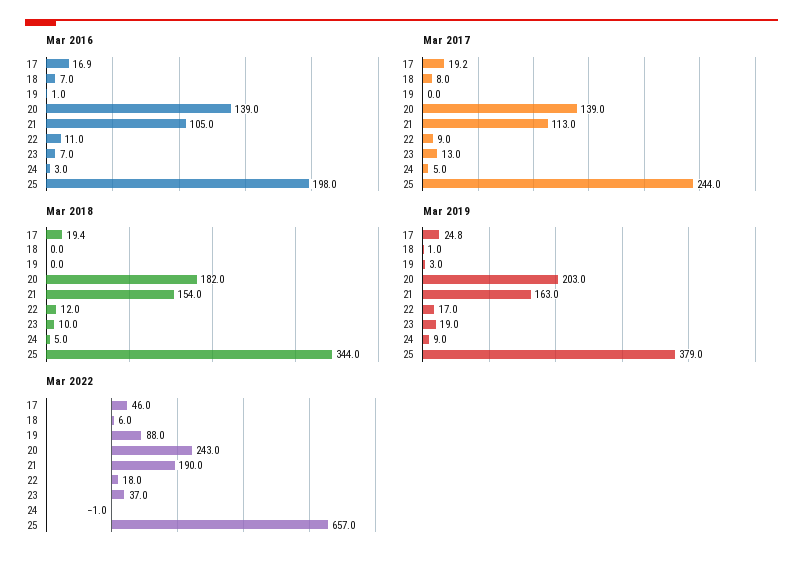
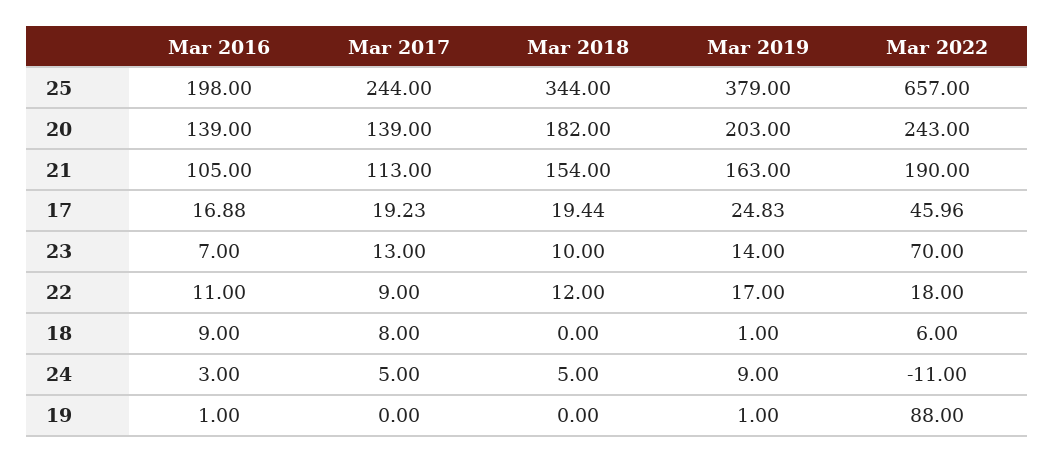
  {
    "Mar 2016": {
      "17": 16.88,
-     "18": 7,
+     "18": 9,
      "19": 1,
      "20": 139,
      "21": 105,
      "22": 11,
      "23": 7,
      "24": 3,
      "25": 198
    },
    "Mar 2017": {
      "17": 19.23,
      "18": 8,
      "19": 0,
      "20": 139,
      "21": 113,
      "22": 9,
      "23": 13,
      "24": 5,
      "25": 244
    },
    "Mar 2018": {
      "17": 19.44,
      "18": 0,
      "19": 0,
      "20": 182,
      "21": 154,
      "22": 12,
      "23": 10,
      "24": 5,
      "25": 344
    },
    "Mar 2019": {
      "17": 24.83,
      "18": 1,
-     "19": 3,
+     "19": 1,
      "20": 203,
      "21": 163,
      "22": 17,
-     "23": 19,
+     "23": 14,
      "24": 9,
      "25": 379
    },
    "Mar 2022": {
      "17": 45.96,
      "18": 6,
      "19": 88,
      "20": 243,
      "21": 190,
      "22": 18,
-     "23": 37,
+     "23": 70,
-     "24": -1,
+     "24": -11,
      "25": 657
    }
  }

